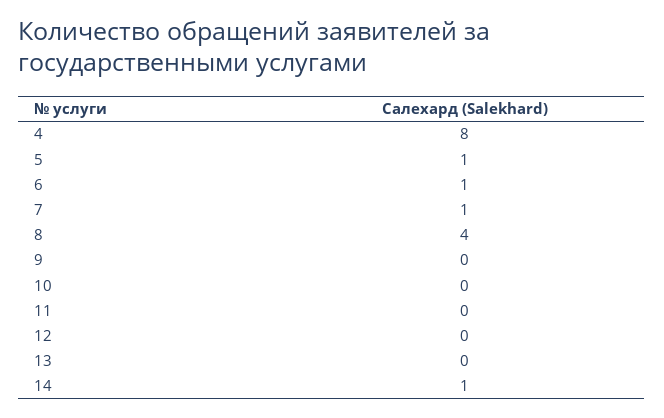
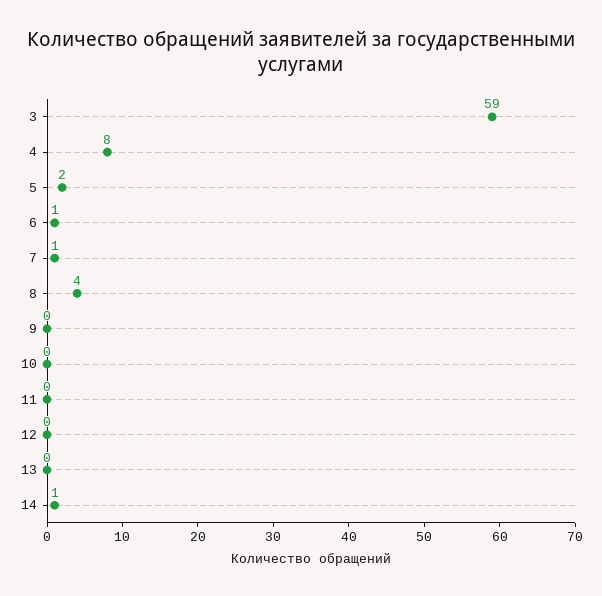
  {
    "4": 8,
-   "5": 1,
+   "5": 2,
    "6": 1,
    "7": 1,
    "8": 4,
    "9": 0,
    "10": 0,
    "11": 0,
    "12": 0,
    "13": 0,
-   "14": 1
+   "14": 1,
+   "3": 59
  }

